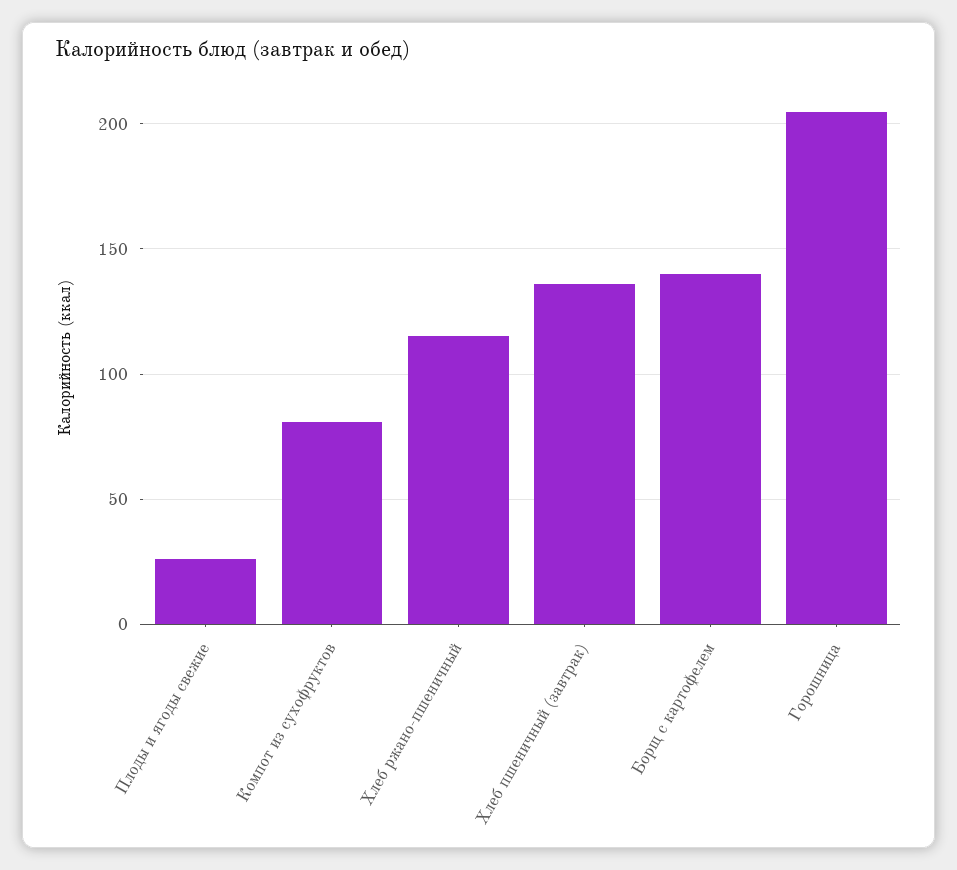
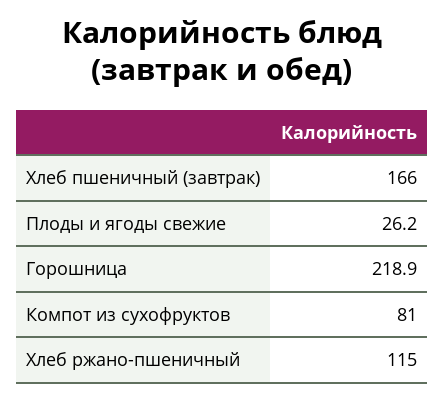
  {
    "Плоды и ягоды свежие": 26.2,
    "Компот из сухофруктов": 81,
    "Хлеб ржано-пшеничный": 115,
-   "Хлеб пшеничный (завтрак)": 135,
+   "Хлеб пшеничный (завтрак)": 166,
-   "Борщ с картофелем": 140,
-   "Горошница": 205
+   "Горошница": 218.9
  }

